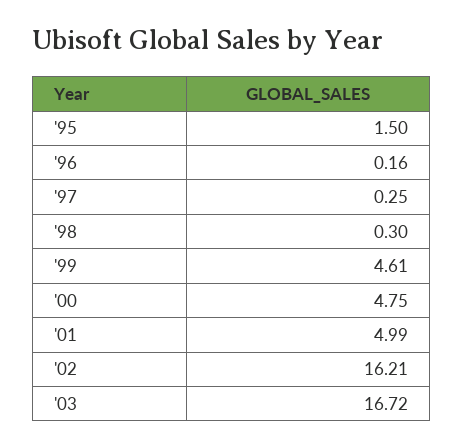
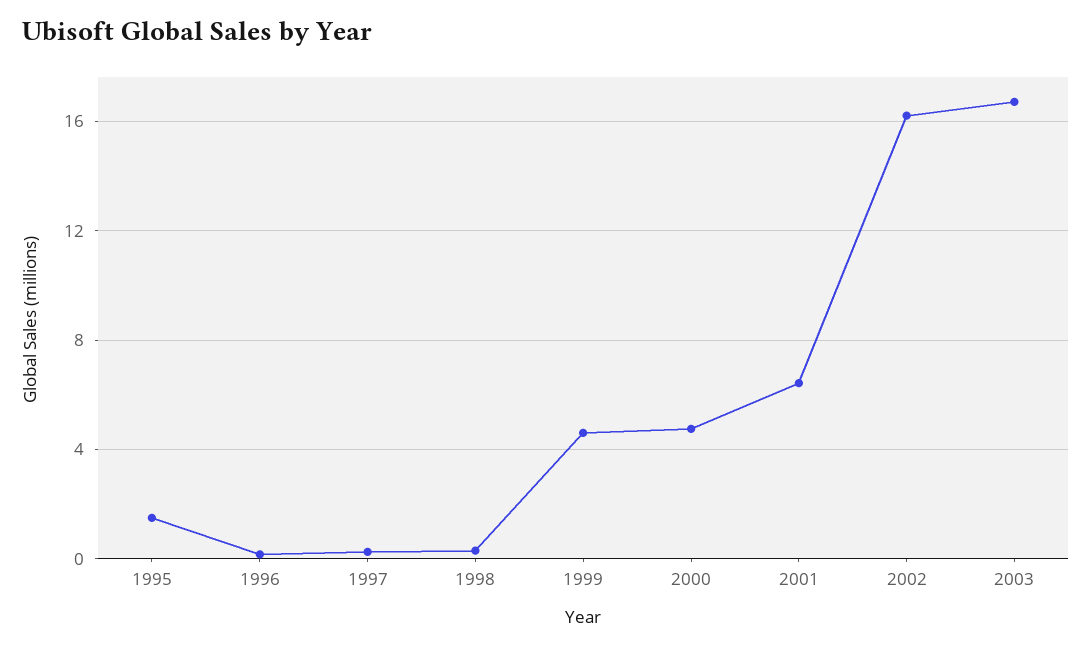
  {
    "'95": 1.5,
    "'96": 0.16,
    "'97": 0.25,
    "'98": 0.3,
    "'99": 4.61,
    "'00": 4.75,
-   "'01": 4.99,
+   "'01": 6.5,
    "'02": 16.21,
    "'03": 16.72
  }

